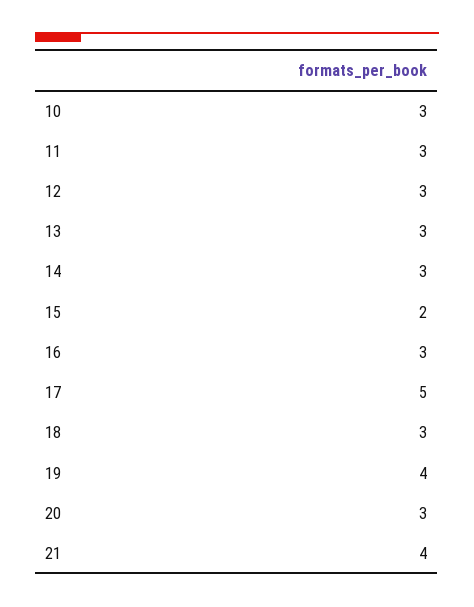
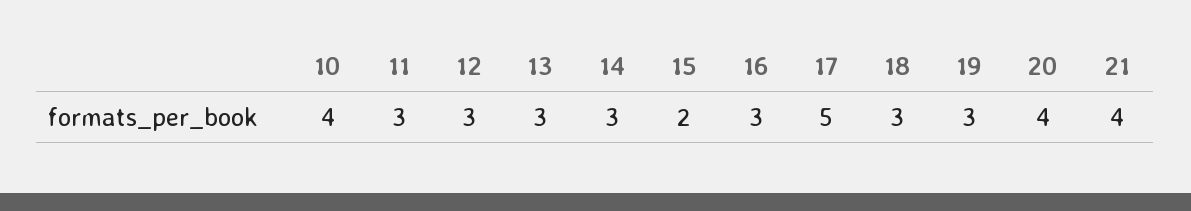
  {
-   "10": 3,
+   "10": 4,
    "11": 3,
    "12": 3,
    "13": 3,
    "14": 3,
    "15": 2,
    "16": 3,
    "17": 5,
    "18": 3,
-   "19": 4,
+   "19": 3,
-   "20": 3,
+   "20": 4,
    "21": 4
  }

